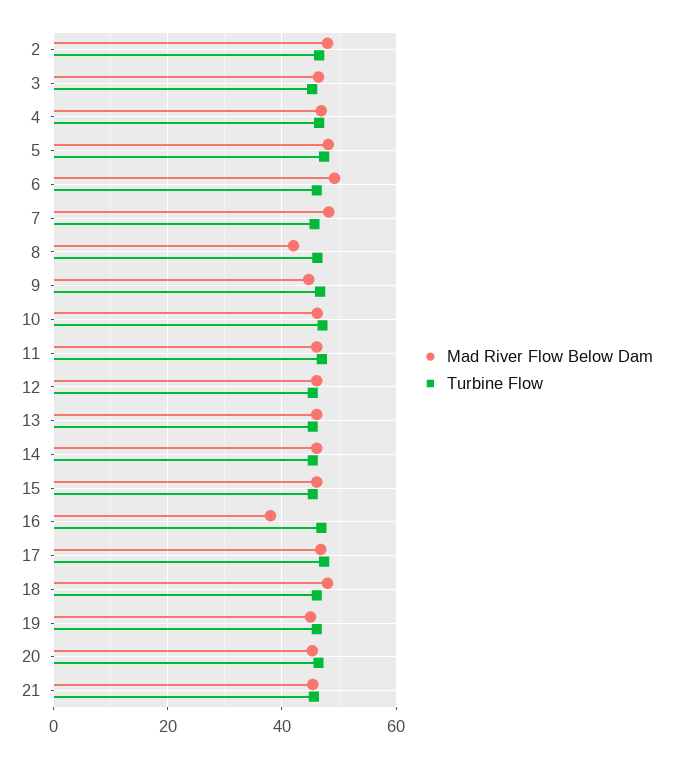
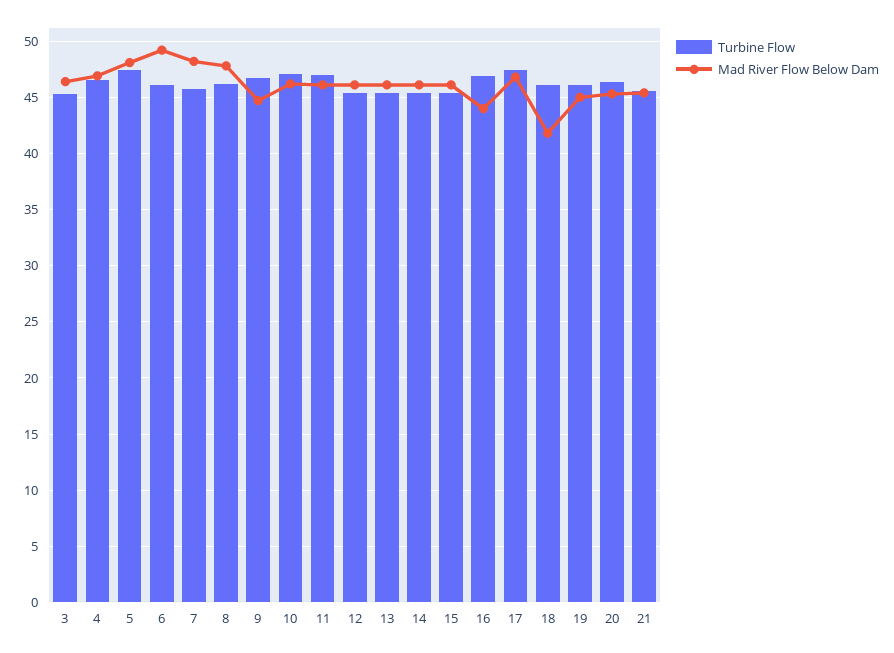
  {
    "Mad River Flow Below Dam": {
-     "2": 48,
      "3": 46,
      "4": 47,
      "5": 48,
      "6": 49,
      "7": 48,
-     "8": 42,
+     "8": 48,
      "9": 45,
      "10": 46,
      "11": 46,
      "12": 46,
      "13": 46,
      "14": 46,
      "15": 46,
-     "16": 38,
+     "16": 44,
      "17": 47,
-     "18": 48,
+     "18": 42,
      "19": 45,
      "20": 45,
      "21": 45
    },
    "Turbine Flow": {
-     "2": 46,
      "3": 45,
      "4": 47,
      "5": 47,
      "6": 46,
      "7": 46,
      "8": 46,
      "9": 47,
      "10": 47,
      "11": 47,
      "12": 45,
      "13": 45,
      "14": 45,
      "15": 45,
      "16": 47,
      "17": 47,
      "18": 46,
      "19": 46,
      "20": 46,
      "21": 46
    }
  }

